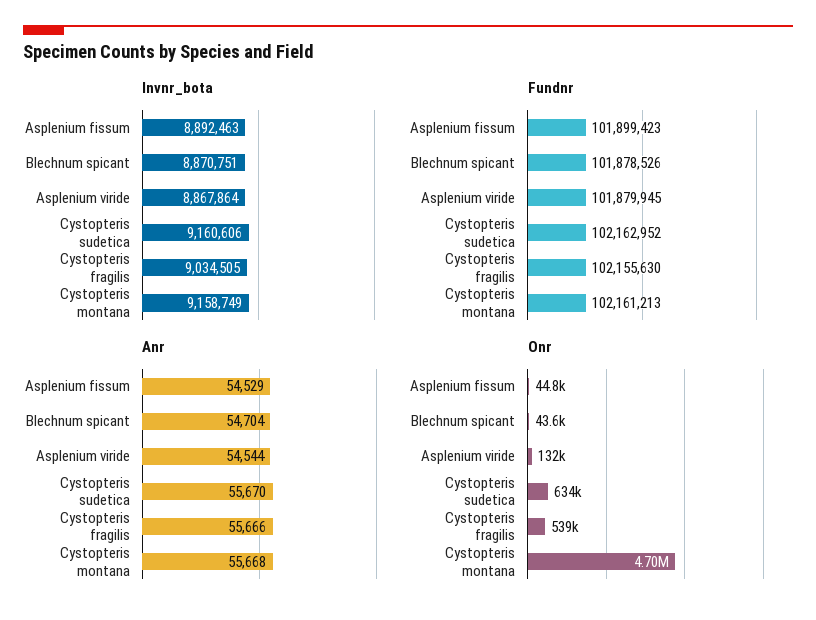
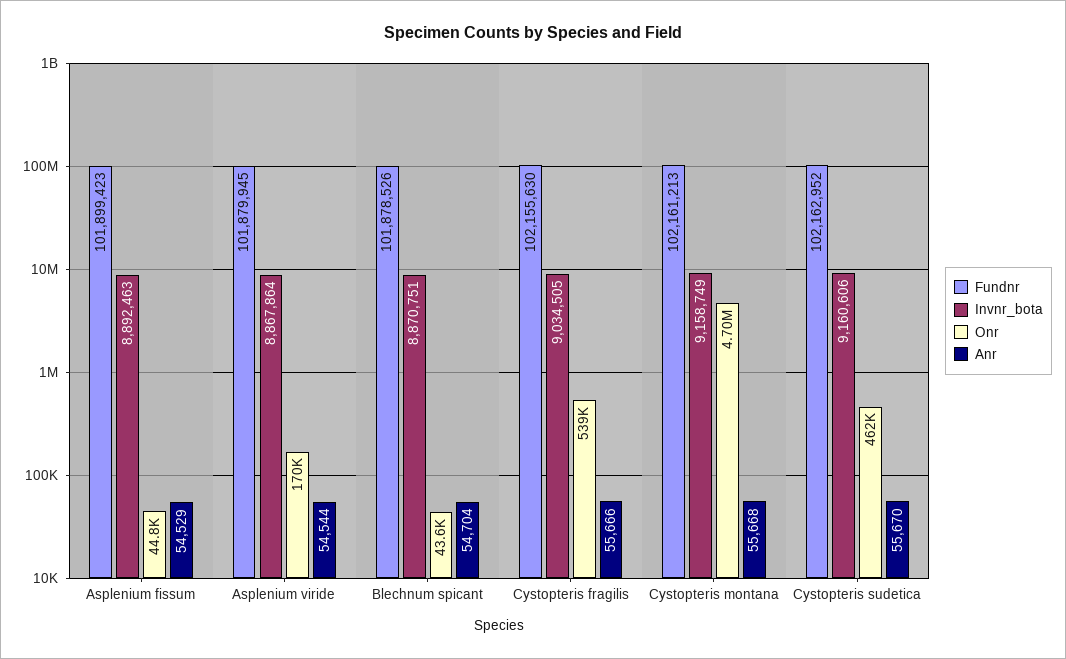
  {
    "Invnr_bota": {
      "Asplenium fissum": 8892463,
      "Blechnum spicant": 8870751,
      "Asplenium viride": 8867864,
      "Cystopteris sudetica": 9160606,
      "Cystopteris fragilis": 9034505,
      "Cystopteris montana": 9158749
    },
    "Fundnr": {
      "Asplenium fissum": 101899423,
      "Blechnum spicant": 101878526,
      "Asplenium viride": 101879945,
      "Cystopteris sudetica": 102162952,
      "Cystopteris fragilis": 102155630,
      "Cystopteris montana": 102161213
    },
    "Anr": {
      "Asplenium fissum": 54529,
      "Blechnum spicant": 54704,
      "Asplenium viride": 54544,
      "Cystopteris sudetica": 55670,
      "Cystopteris fragilis": 55666,
      "Cystopteris montana": 55668
    },
    "Onr": {
      "Asplenium fissum": 44800,
      "Blechnum spicant": 43600,
-     "Asplenium viride": 132000,
+     "Asplenium viride": 170000,
-     "Cystopteris sudetica": 634000,
+     "Cystopteris sudetica": 462000,
      "Cystopteris fragilis": 539000,
      "Cystopteris montana": 4700000
    }
  }

